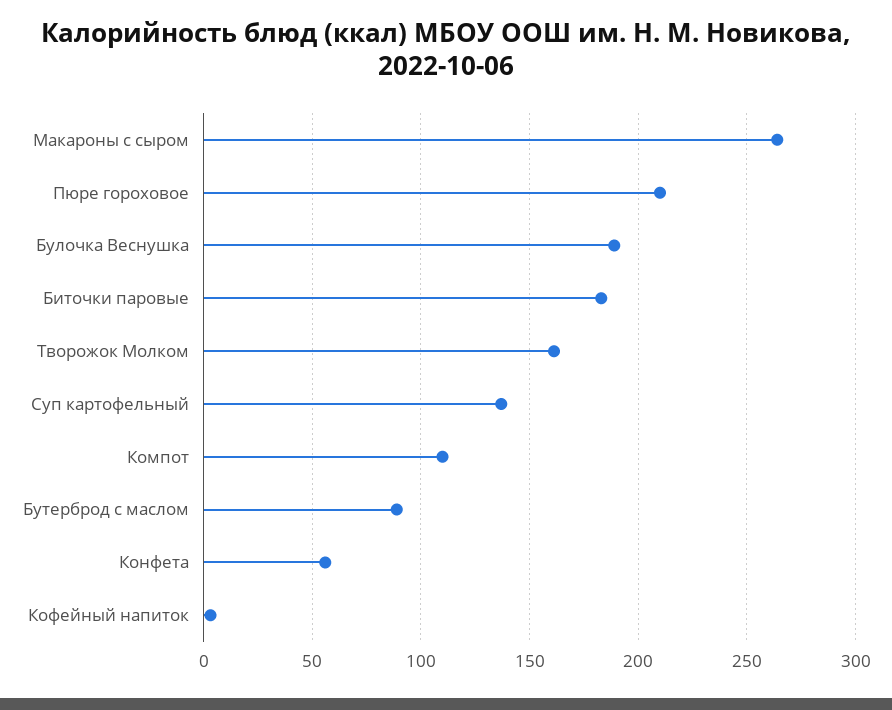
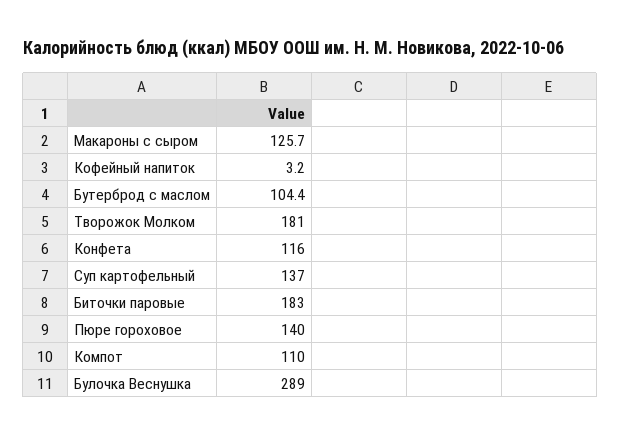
  {
-   "Макароны с сыром": 265,
+   "Макароны с сыром": 125.7,
-   "Пюре гороховое": 210,
+   "Пюре гороховое": 140,
-   "Булочка Веснушка": 190,
+   "Булочка Веснушка": 289,
    "Биточки паровые": 183,
-   "Творожок Молком": 160,
+   "Творожок Молком": 181,
    "Суп картофельный": 137,
    "Компот": 110,
-   "Бутерброд с маслом": 90,
+   "Бутерброд с маслом": 104.4,
-   "Конфета": 55,
+   "Конфета": 116,
    "Кофейный напиток": 3.2
  }

